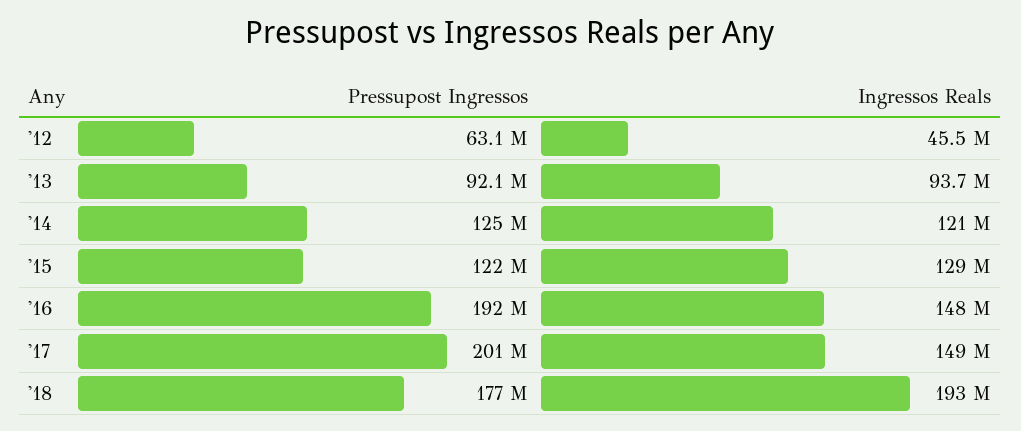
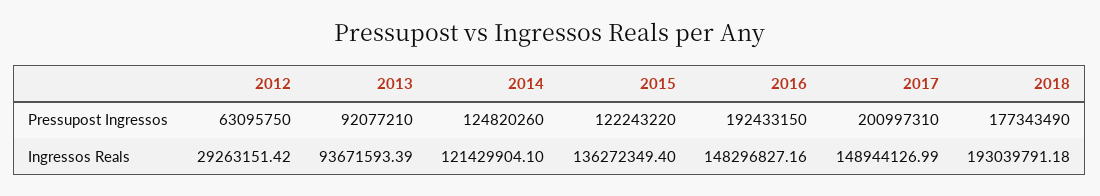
  {
    "Pressupost Ingressos": {
      "'12": 63095750,
      "'13": 92077210,
      "'14": 124820260,
      "'15": 122243220,
      "'16": 192433150,
      "'17": 200997310,
      "'18": 177343490
    },
    "Ingressos Reals": {
-     "'12": 45500000,
+     "'12": 29263151.42,
      "'13": 93671593.39,
      "'14": 121429904.1,
-     "'15": 129000000,
+     "'15": 136272349.4,
      "'16": 148296827.16,
      "'17": 148944126.99,
      "'18": 193039791.18
    }
  }

